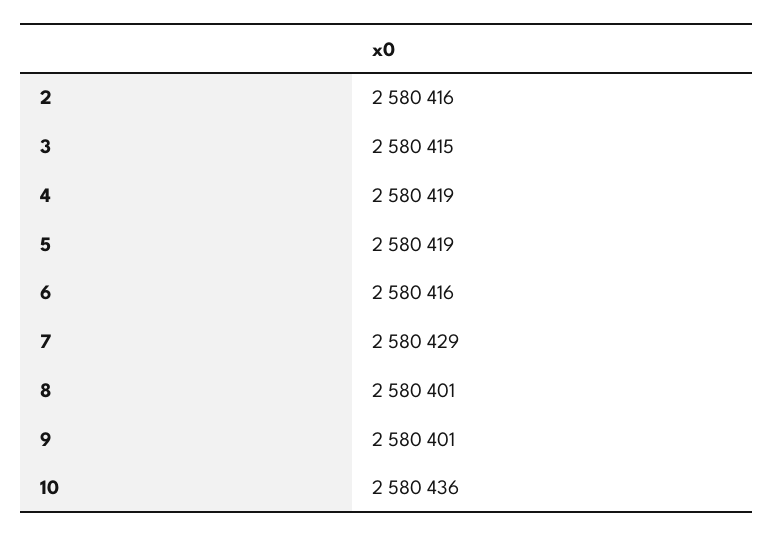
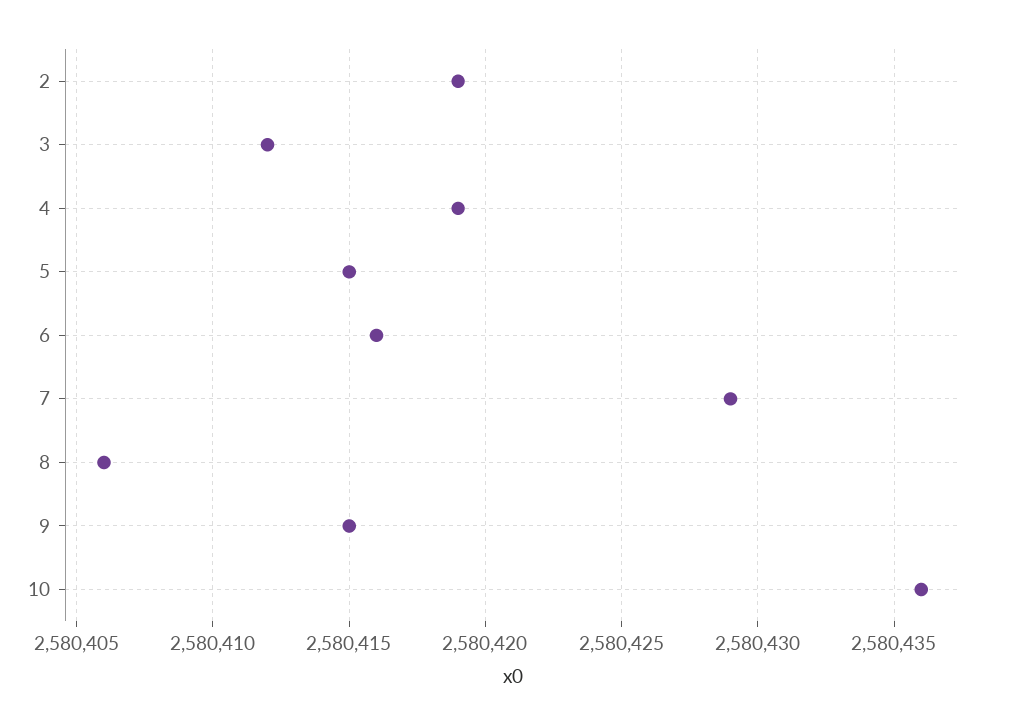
  {
-   "2": 2580416,
+   "2": 2580419,
-   "3": 2580415,
+   "3": 2580412,
    "4": 2580419,
-   "5": 2580419,
+   "5": 2580415,
    "6": 2580416,
    "7": 2580429,
-   "8": 2580401,
+   "8": 2580406,
-   "9": 2580401,
+   "9": 2580415,
    "10": 2580436
  }

